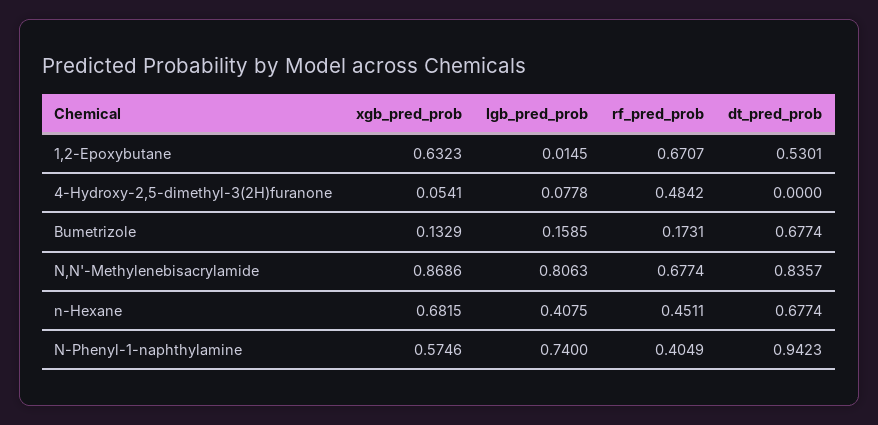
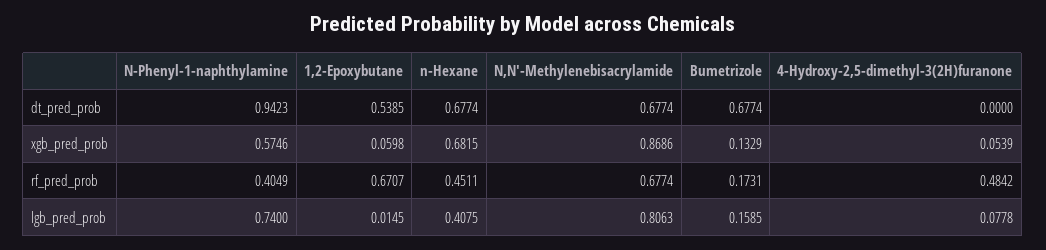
  {
    "xgb_pred_prob": {
-     "1,2-Epoxybutane": 0.6323,
+     "1,2-Epoxybutane": 0.0598,
-     "4-Hydroxy-2,5-dimethyl-3(2H)furanone": 0.0541,
+     "4-Hydroxy-2,5-dimethyl-3(2H)furanone": 0.0539,
      "Bumetrizole": 0.1329,
      "N,N'-Methylenebisacrylamide": 0.8686,
      "n-Hexane": 0.6815,
      "N-Phenyl-1-naphthylamine": 0.5746
    },
    "lgb_pred_prob": {
      "1,2-Epoxybutane": 0.0145,
      "4-Hydroxy-2,5-dimethyl-3(2H)furanone": 0.0778,
      "Bumetrizole": 0.1585,
      "N,N'-Methylenebisacrylamide": 0.8063,
      "n-Hexane": 0.4075,
      "N-Phenyl-1-naphthylamine": 0.74
    },
    "rf_pred_prob": {
      "1,2-Epoxybutane": 0.6707,
      "4-Hydroxy-2,5-dimethyl-3(2H)furanone": 0.4842,
      "Bumetrizole": 0.1731,
      "N,N'-Methylenebisacrylamide": 0.6774,
      "n-Hexane": 0.4511,
      "N-Phenyl-1-naphthylamine": 0.4049
    },
    "dt_pred_prob": {
-     "1,2-Epoxybutane": 0.5301,
+     "1,2-Epoxybutane": 0.5385,
      "4-Hydroxy-2,5-dimethyl-3(2H)furanone": 0,
      "Bumetrizole": 0.6774,
-     "N,N'-Methylenebisacrylamide": 0.8357,
+     "N,N'-Methylenebisacrylamide": 0.6774,
      "n-Hexane": 0.6774,
      "N-Phenyl-1-naphthylamine": 0.9423
    }
  }

